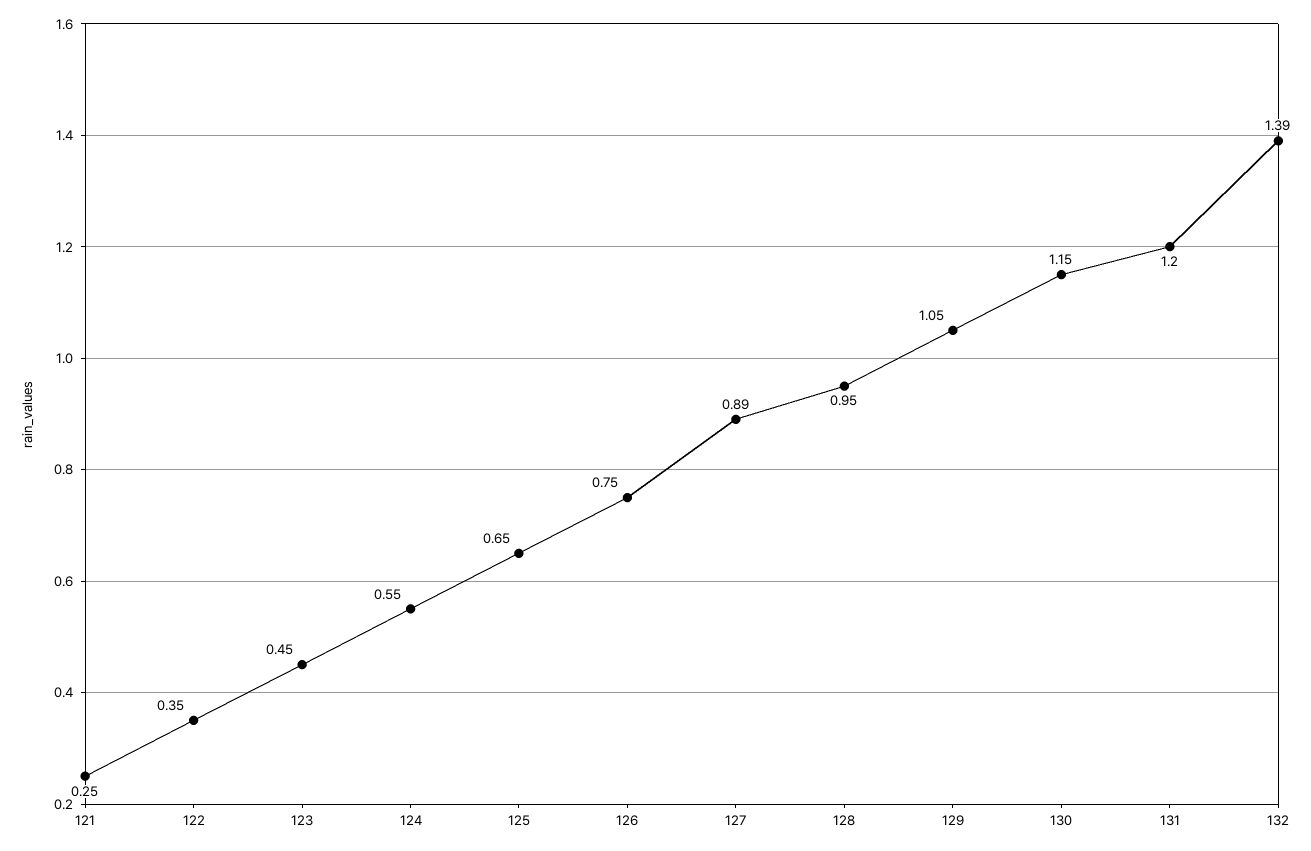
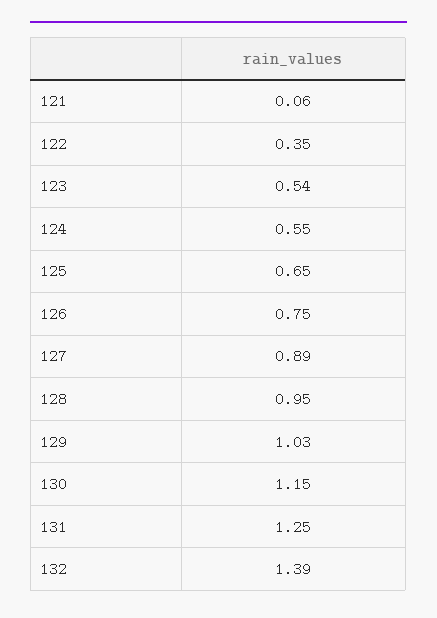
  {
-   "121": 0.25,
+   "121": 0.06,
    "122": 0.35,
-   "123": 0.45,
+   "123": 0.54,
    "124": 0.55,
    "125": 0.65,
    "126": 0.75,
    "127": 0.89,
    "128": 0.95,
-   "129": 1.05,
+   "129": 1.03,
    "130": 1.15,
-   "131": 1.2,
+   "131": 1.25,
    "132": 1.39
  }

